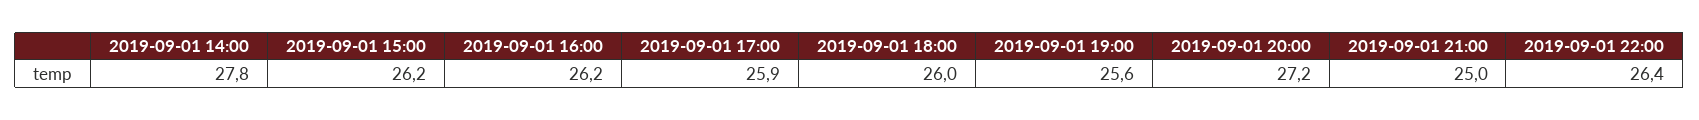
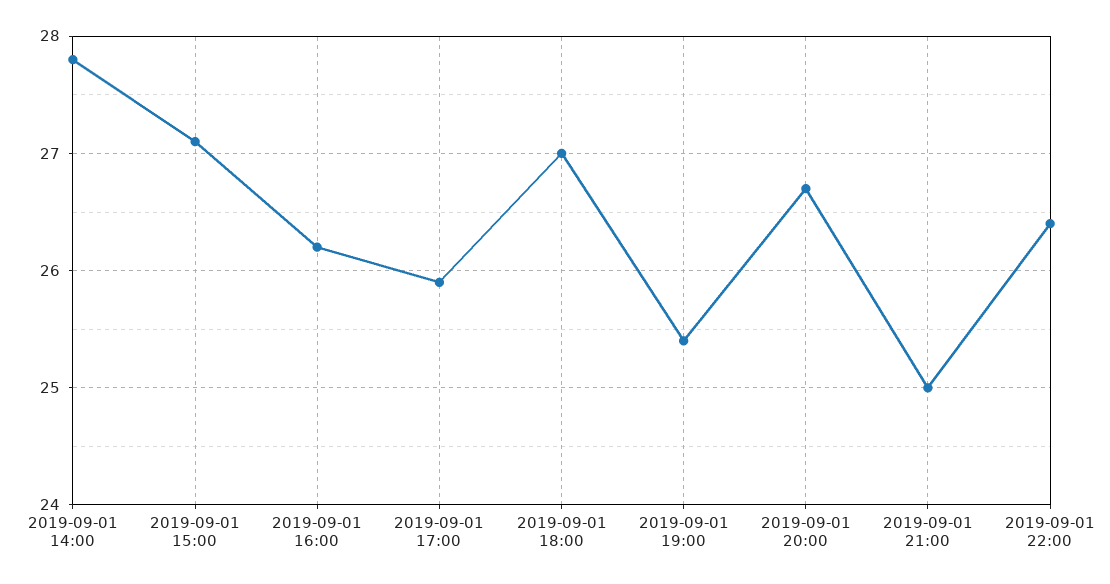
  {
    "2019-09-01 14:00": 27.8,
-   "2019-09-01 15:00": 26.2,
+   "2019-09-01 15:00": 27.1,
    "2019-09-01 16:00": 26.2,
    "2019-09-01 17:00": 25.9,
-   "2019-09-01 18:00": 26,
+   "2019-09-01 18:00": 27,
-   "2019-09-01 19:00": 25.6,
+   "2019-09-01 19:00": 25.4,
-   "2019-09-01 20:00": 27.2,
+   "2019-09-01 20:00": 26.7,
    "2019-09-01 21:00": 25,
    "2019-09-01 22:00": 26.4
  }

